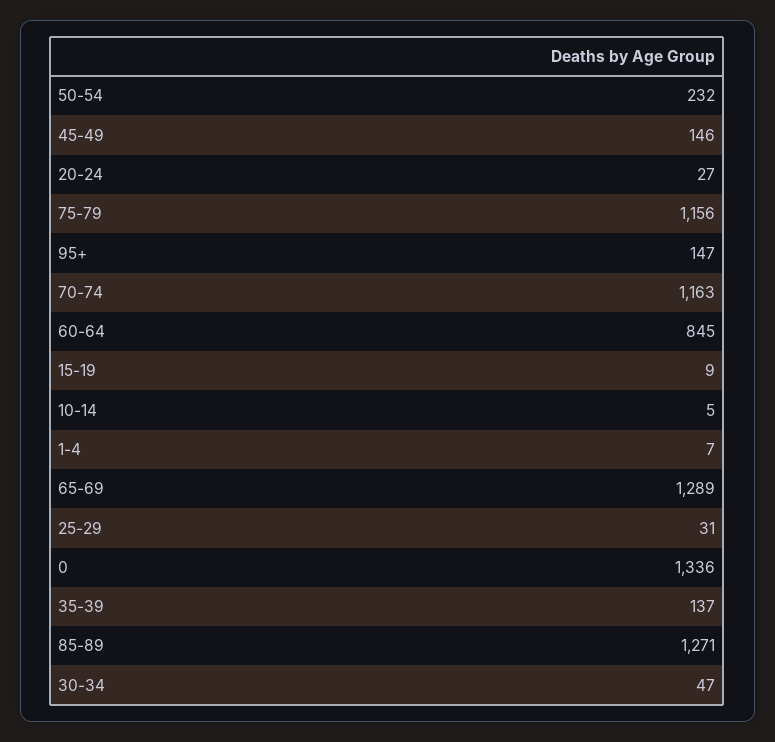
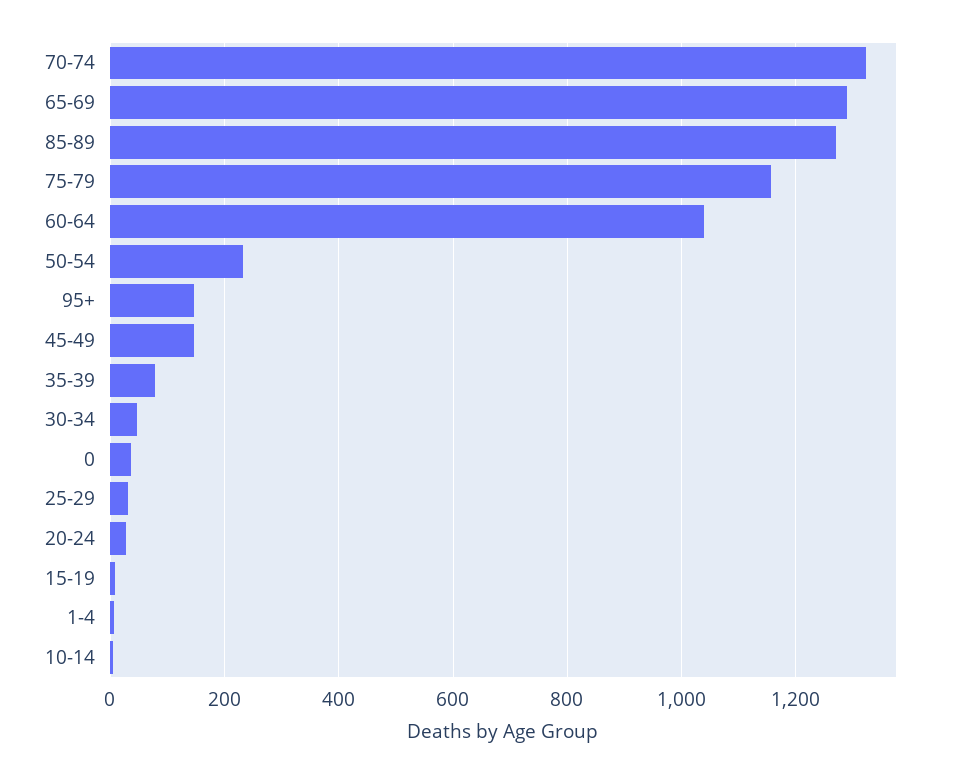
  {
    "50-54": 232,
    "45-49": 146,
    "20-24": 27,
    "75-79": 1156,
    "95+": 147,
-   "70-74": 1163,
+   "70-74": 1320,
-   "60-64": 845,
+   "60-64": 1040,
    "15-19": 9,
    "10-14": 5,
    "1-4": 7,
    "65-69": 1289,
    "25-29": 31,
-   "0": 1336,
+   "0": 40,
-   "35-39": 137,
+   "35-39": 80,
    "85-89": 1271,
    "30-34": 47
  }

